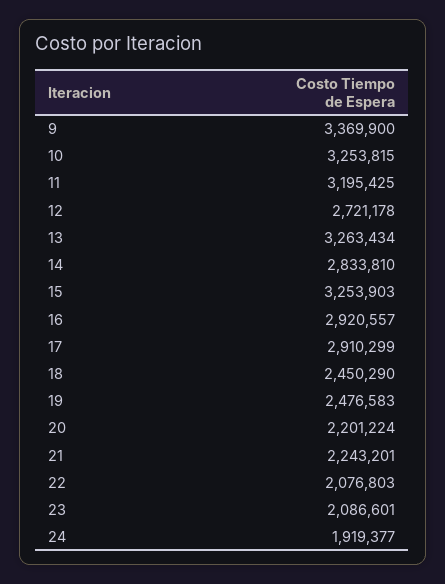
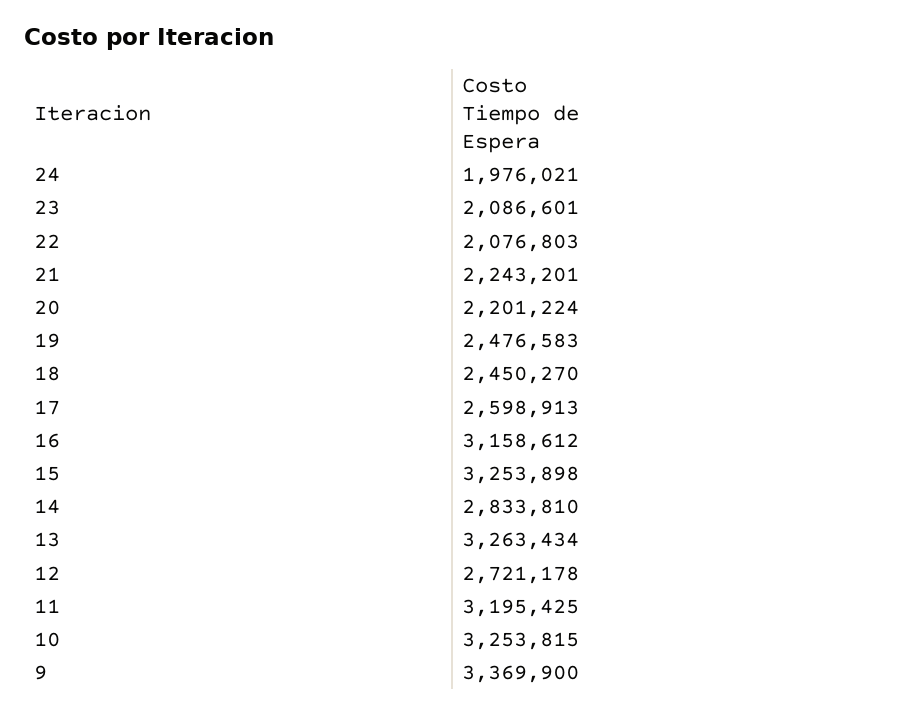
  {
    "9": 3369900,
    "10": 3253815,
    "11": 3195425,
    "12": 2721178,
    "13": 3263434,
    "14": 2833810,
-   "15": 3253903,
+   "15": 3253898,
-   "16": 2920557,
+   "16": 3158612,
-   "17": 2910299,
+   "17": 2598913,
-   "18": 2450290,
+   "18": 2450270,
    "19": 2476583,
    "20": 2201224,
    "21": 2243201,
    "22": 2076803,
    "23": 2086601,
-   "24": 1919377
+   "24": 1976021
  }

